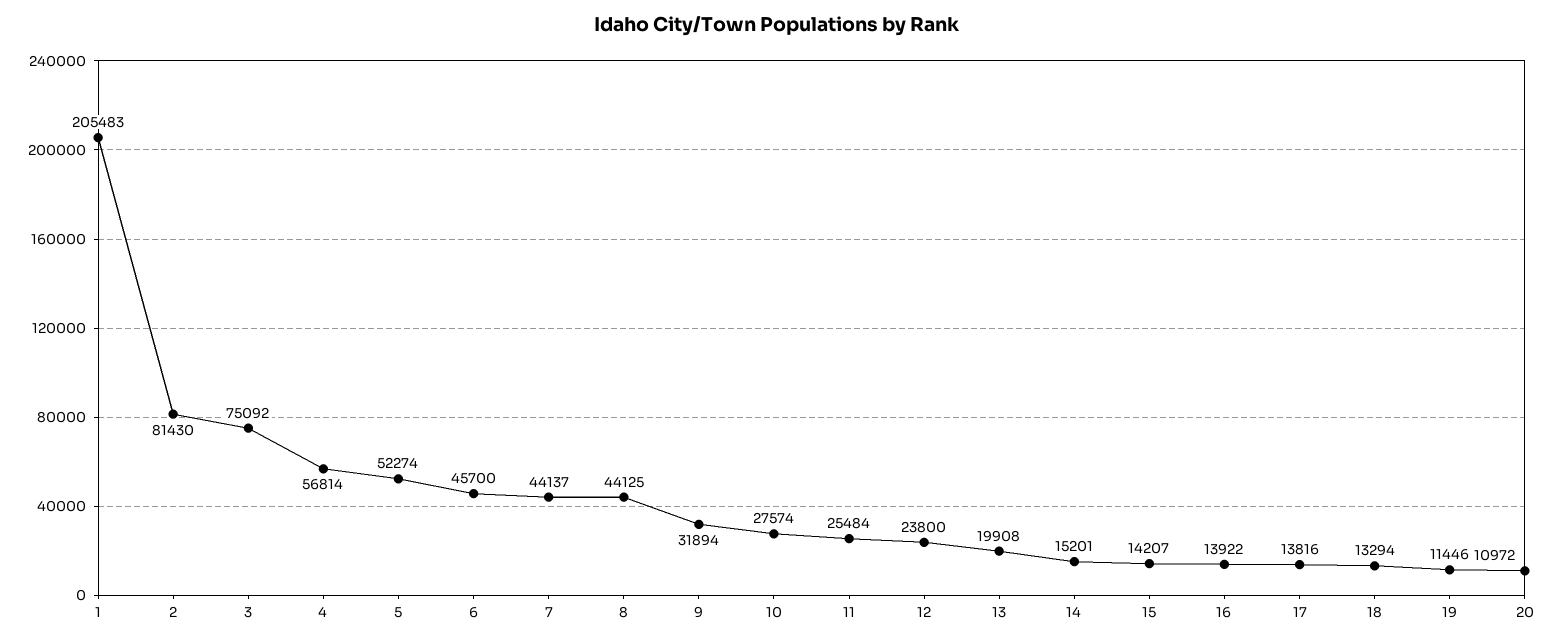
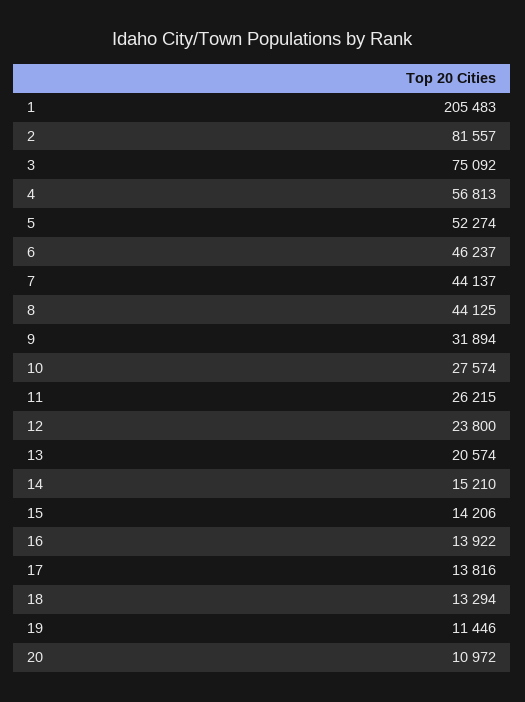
  {
    "1": 205483,
-   "2": 81430,
+   "2": 81557,
    "3": 75092,
-   "4": 56814,
+   "4": 56813,
    "5": 52274,
-   "6": 45700,
+   "6": 46237,
    "7": 44137,
    "8": 44125,
    "9": 31894,
    "10": 27574,
-   "11": 25484,
+   "11": 26215,
    "12": 23800,
-   "13": 19908,
+   "13": 20574,
-   "14": 15201,
+   "14": 15210,
-   "15": 14207,
+   "15": 14206,
    "16": 13922,
    "17": 13816,
    "18": 13294,
    "19": 11446,
    "20": 10972
  }

